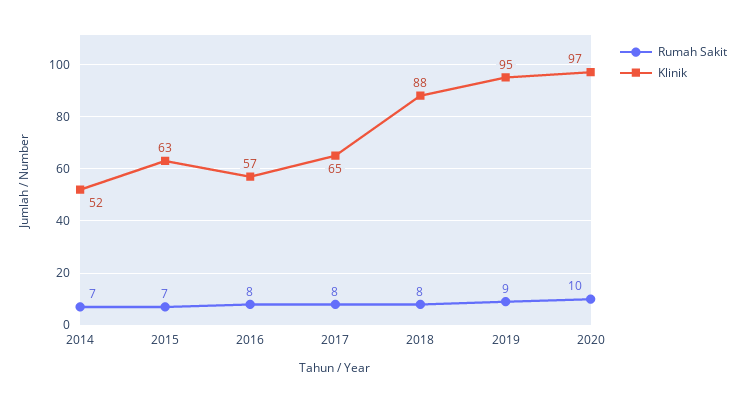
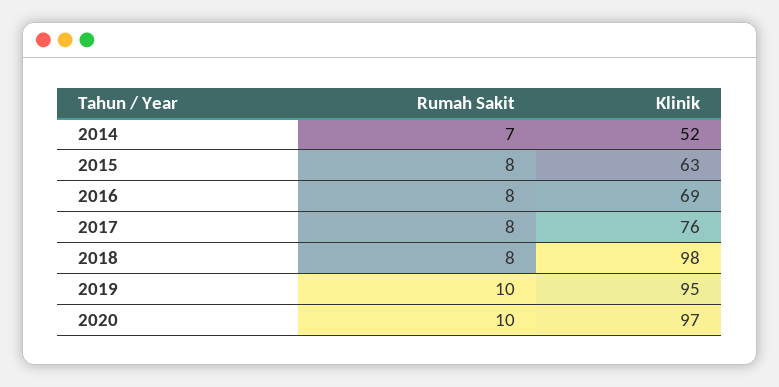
  {
    "Rumah Sakit": {
      "2014": 7,
-     "2015": 7,
+     "2015": 8,
      "2016": 8,
      "2017": 8,
      "2018": 8,
-     "2019": 9,
+     "2019": 10,
      "2020": 10
    },
    "Klinik": {
      "2014": 52,
      "2015": 63,
-     "2016": 57,
+     "2016": 69,
-     "2017": 65,
+     "2017": 76,
-     "2018": 88,
+     "2018": 98,
      "2019": 95,
      "2020": 97
    }
  }

